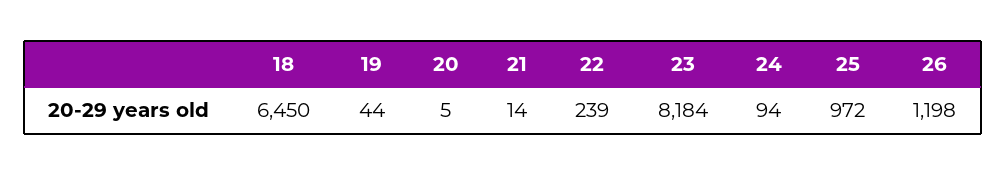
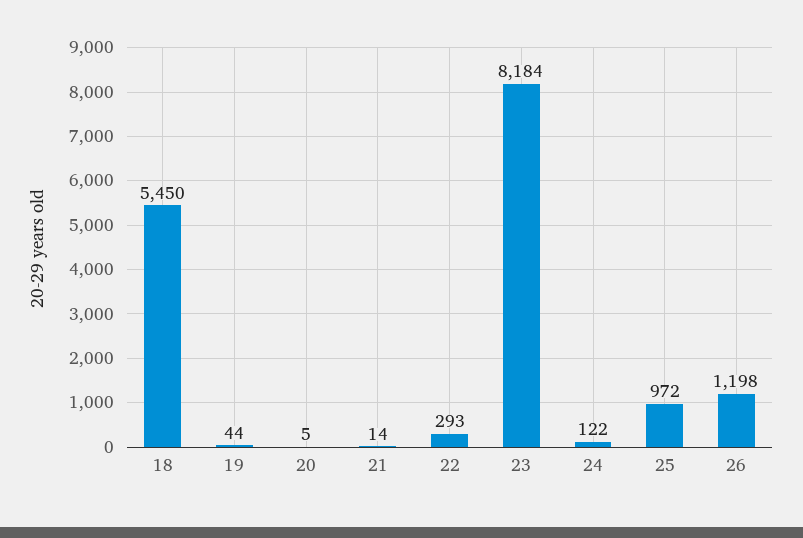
  {
-   "18": 6450,
+   "18": 5450,
    "19": 44,
    "20": 5,
    "21": 14,
-   "22": 239,
+   "22": 293,
    "23": 8184,
-   "24": 94,
+   "24": 122,
    "25": 972,
    "26": 1198
  }

